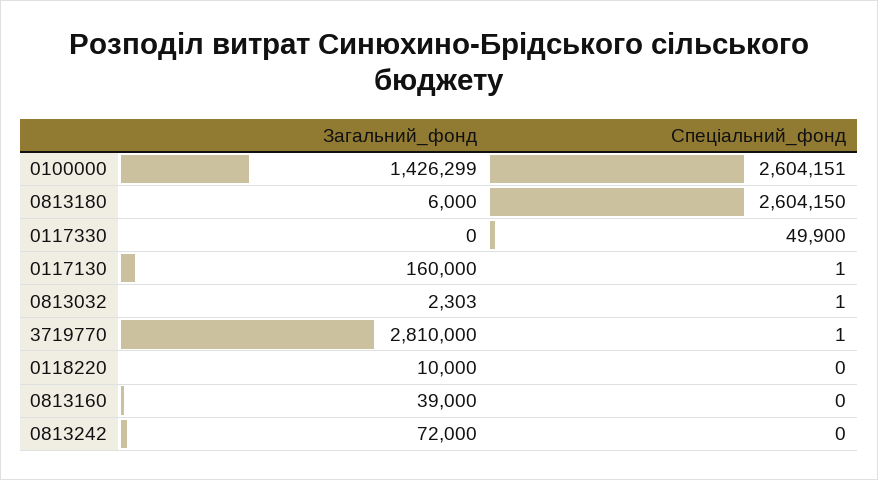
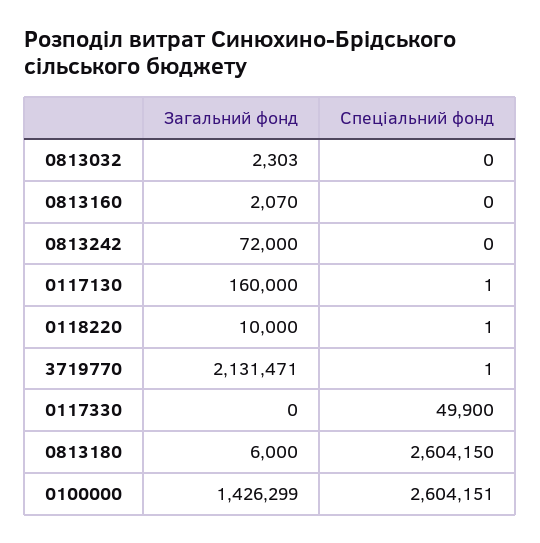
  {
    "Загальний_фонд": {
      "0100000": 1426299,
      "0813180": 6000,
      "0117330": 0,
      "0117130": 160000,
      "0813032": 2303,
-     "3719770": 2810000,
+     "3719770": 2131471,
      "0118220": 10000,
-     "0813160": 39000,
+     "0813160": 2070,
      "0813242": 72000
    },
    "Спеціальний_фонд": {
      "0100000": 2604151,
      "0813180": 2604150,
      "0117330": 49900,
      "0117130": 1,
-     "0813032": 1,
+     "0813032": 0,
      "3719770": 1,
-     "0118220": 0,
+     "0118220": 1,
      "0813160": 0,
      "0813242": 0
    }
  }

